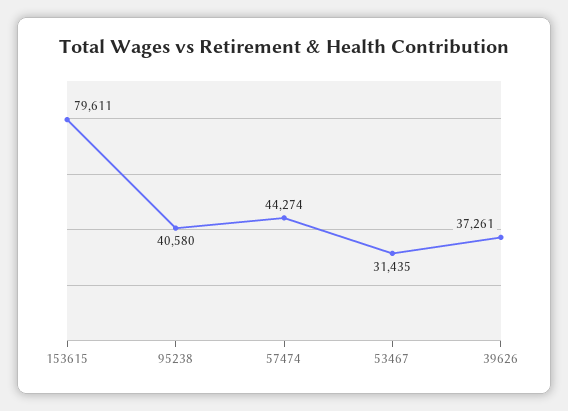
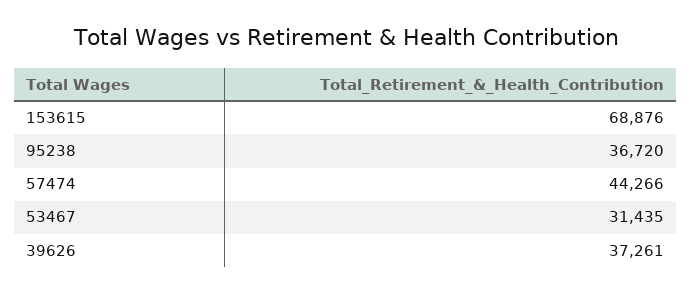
  {
-   "153615": 79611,
+   "153615": 68876,
-   "95238": 40580,
+   "95238": 36720,
-   "57474": 44274,
+   "57474": 44266,
    "53467": 31435,
    "39626": 37261
  }

